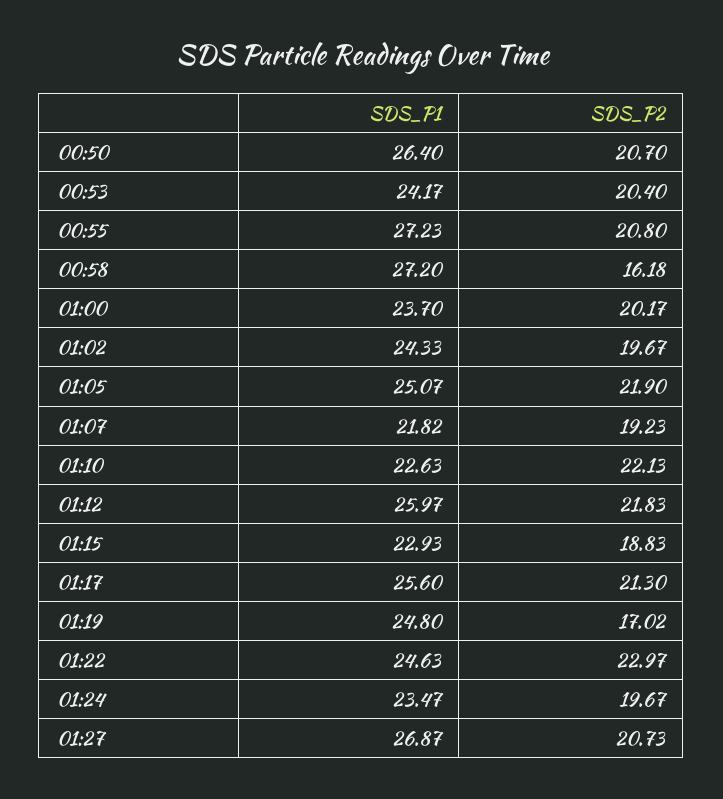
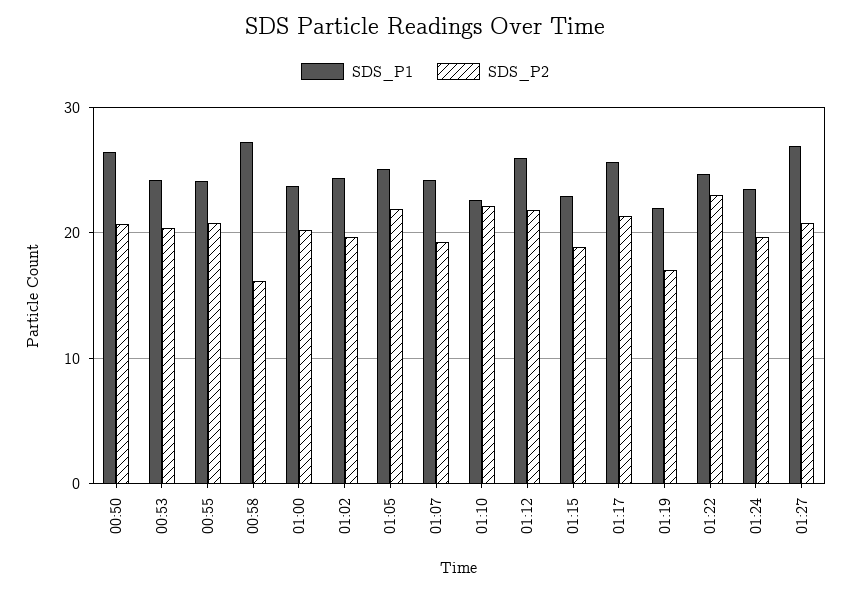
  {
    "SDS_P1": {
      "00:50": 26.4,
      "00:53": 24.17,
-     "00:55": 27.23,
+     "00:55": 24,
      "00:58": 27.2,
      "01:00": 23.7,
      "01:02": 24.33,
      "01:05": 25.07,
-     "01:07": 21.82,
+     "01:07": 24,
      "01:10": 22.63,
      "01:12": 25.97,
      "01:15": 22.93,
      "01:17": 25.6,
-     "01:19": 24.8,
+     "01:19": 22,
      "01:22": 24.63,
      "01:24": 23.47,
      "01:27": 26.87
    },
    "SDS_P2": {
      "00:50": 20.7,
      "00:53": 20.4,
      "00:55": 20.8,
      "00:58": 16.18,
      "01:00": 20.17,
      "01:02": 19.67,
      "01:05": 21.9,
      "01:07": 19.23,
      "01:10": 22.13,
      "01:12": 21.83,
      "01:15": 18.83,
      "01:17": 21.3,
      "01:19": 17.02,
      "01:22": 22.97,
      "01:24": 19.67,
      "01:27": 20.73
    }
  }

